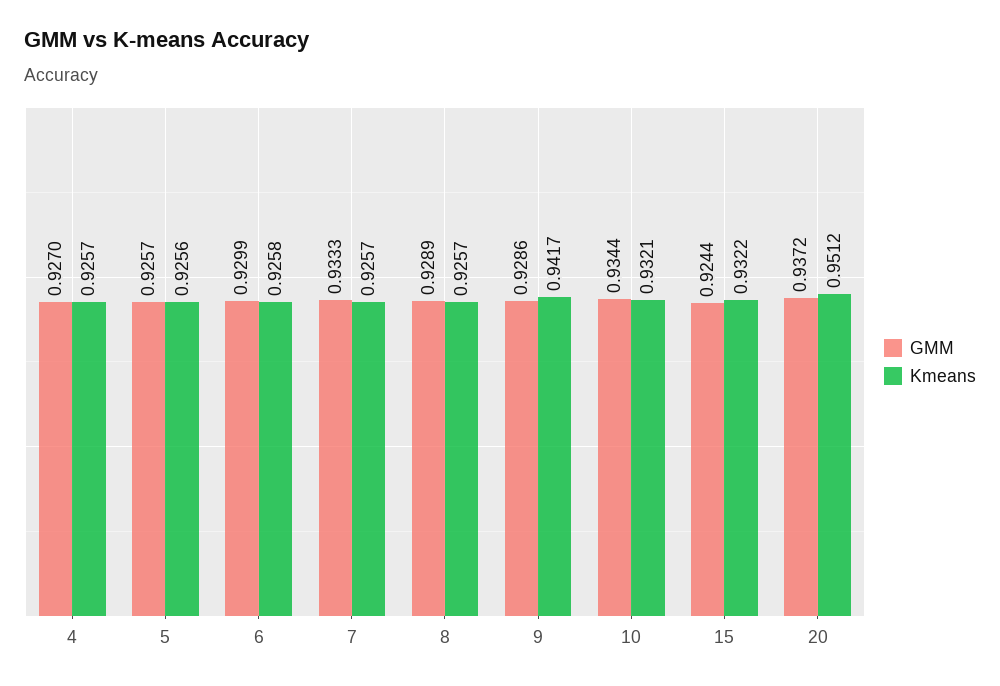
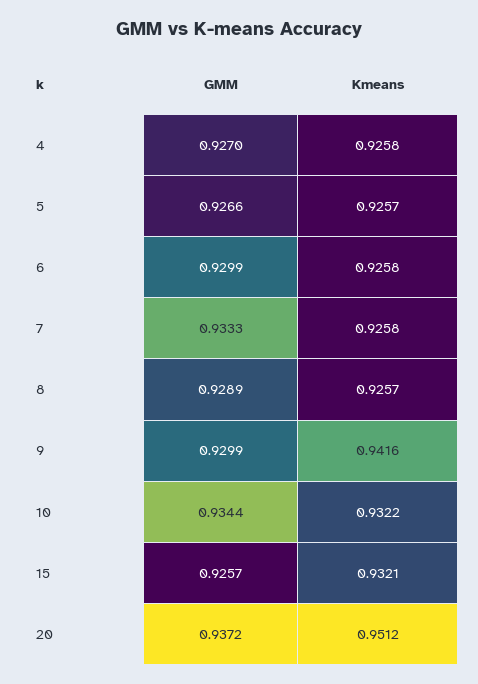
  {
    "GMM": {
      "4": 0.927,
-     "5": 0.9257,
+     "5": 0.9266,
      "6": 0.9299,
      "7": 0.9333,
      "8": 0.9289,
-     "9": 0.9286,
+     "9": 0.9299,
      "10": 0.9344,
-     "15": 0.9244,
+     "15": 0.9257,
      "20": 0.9372
    },
    "Kmeans": {
-     "4": 0.9257,
+     "4": 0.9258,
-     "5": 0.9256,
+     "5": 0.9257,
      "6": 0.9258,
-     "7": 0.9257,
+     "7": 0.9258,
      "8": 0.9257,
-     "9": 0.9417,
+     "9": 0.9416,
-     "10": 0.9321,
+     "10": 0.9322,
-     "15": 0.9322,
+     "15": 0.9321,
      "20": 0.9512
    }
  }

